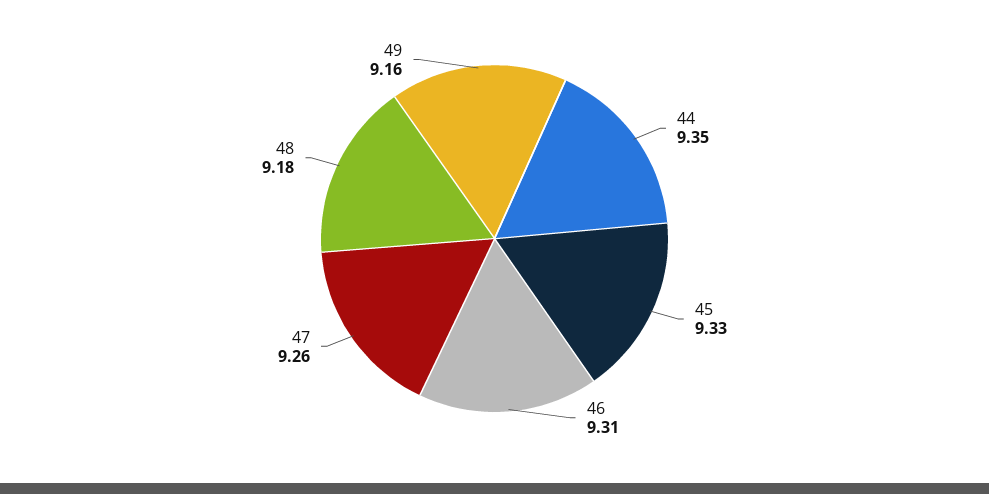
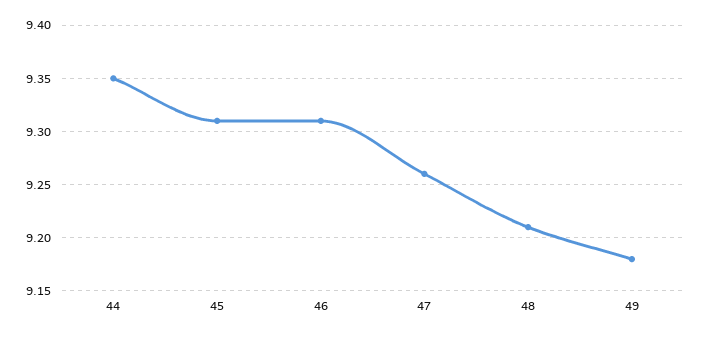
  {
    "44": 9.35,
-   "45": 9.33,
+   "45": 9.31,
    "46": 9.31,
    "47": 9.26,
-   "48": 9.18,
+   "48": 9.21,
-   "49": 9.16
+   "49": 9.18
  }

